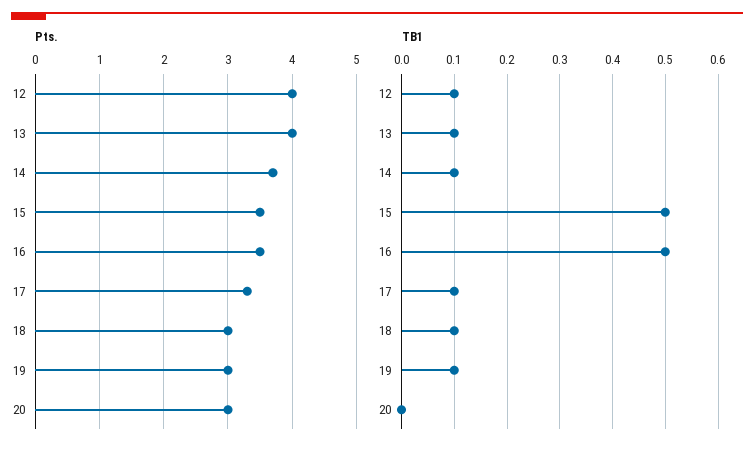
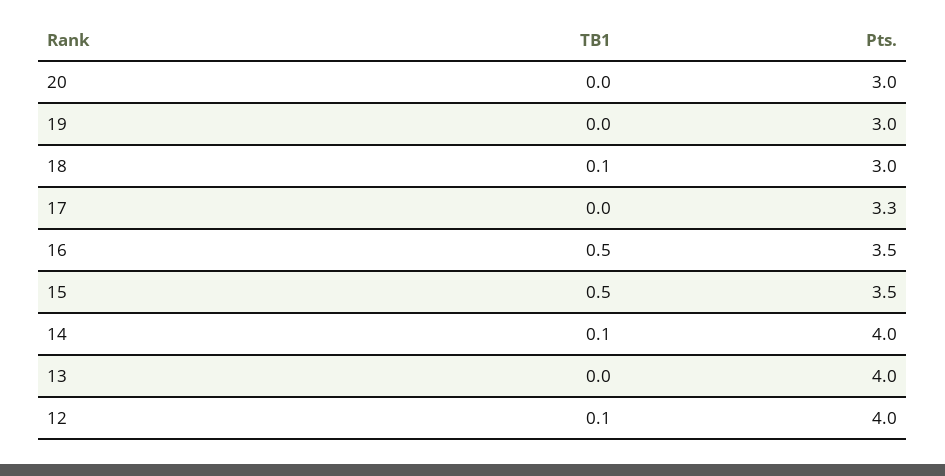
  {
    "Pts.": {
      "12": 4,
      "13": 4,
-     "14": 3.7,
+     "14": 4,
      "15": 3.5,
      "16": 3.5,
      "17": 3.3,
      "18": 3,
      "19": 3,
      "20": 3
    },
    "TB1": {
      "12": 0.1,
-     "13": 0.1,
+     "13": 0,
      "14": 0.1,
      "15": 0.5,
      "16": 0.5,
-     "17": 0.1,
+     "17": 0,
      "18": 0.1,
-     "19": 0.1,
+     "19": 0,
      "20": 0
    }
  }

